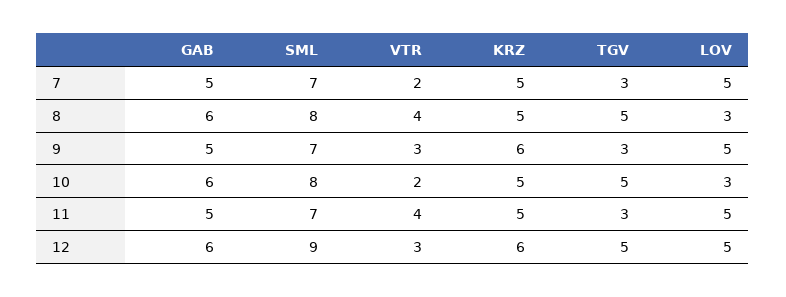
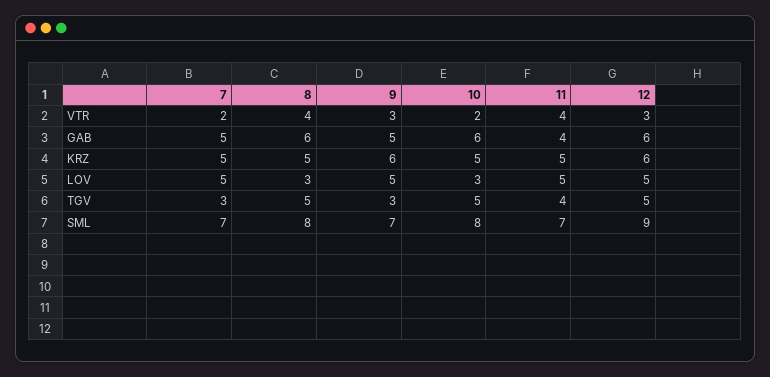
  {
    "GAB": {
      "7": 5,
      "8": 6,
      "9": 5,
      "10": 6,
-     "11": 5,
+     "11": 4,
      "12": 6
    },
    "SML": {
      "7": 7,
      "8": 8,
      "9": 7,
      "10": 8,
      "11": 7,
      "12": 9
    },
    "VTR": {
      "7": 2,
      "8": 4,
      "9": 3,
      "10": 2,
      "11": 4,
      "12": 3
    },
    "KRZ": {
      "7": 5,
      "8": 5,
      "9": 6,
      "10": 5,
      "11": 5,
      "12": 6
    },
    "TGV": {
      "7": 3,
      "8": 5,
      "9": 3,
      "10": 5,
-     "11": 3,
+     "11": 4,
      "12": 5
    },
    "LOV": {
      "7": 5,
      "8": 3,
      "9": 5,
      "10": 3,
      "11": 5,
      "12": 5
    }
  }

